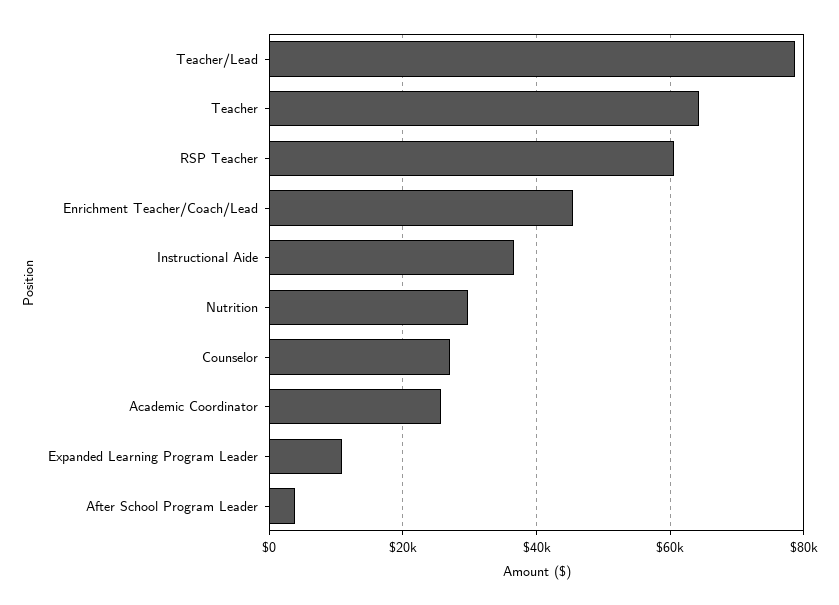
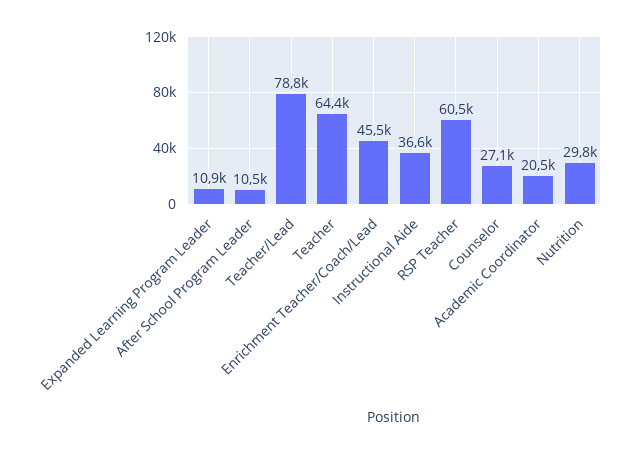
  {
    "Teacher/Lead": 78800,
    "Teacher": 64400,
    "RSP Teacher": 60500,
    "Enrichment Teacher/Coach/Lead": 45500,
    "Instructional Aide": 36600,
    "Nutrition": 29800,
    "Counselor": 27100,
-   "Academic Coordinator": 26000,
+   "Academic Coordinator": 20500,
    "Expanded Learning Program Leader": 10900,
-   "After School Program Leader": 4000
+   "After School Program Leader": 10500
  }

